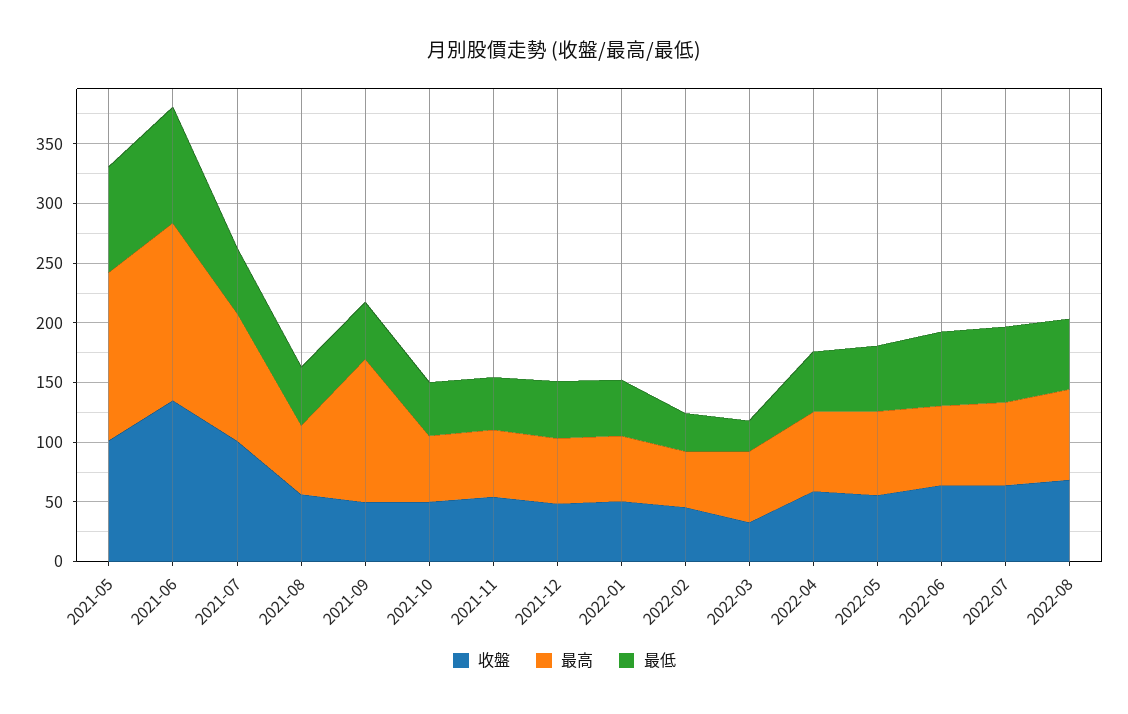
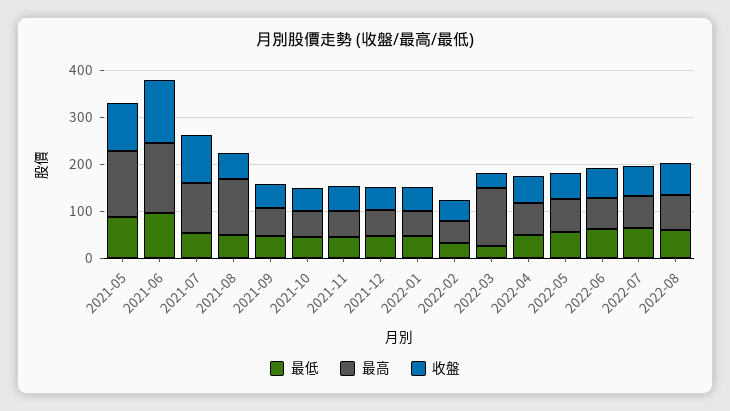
  {
    "收盤": {
      "2021-05": 100,
      "2021-06": 140,
      "2021-07": 100,
      "2021-08": 60,
      "2021-09": 50,
      "2021-10": 50,
      "2021-11": 50,
      "2021-12": 50,
      "2022-01": 50,
      "2022-02": 50,
      "2022-03": 30,
      "2022-04": 60,
      "2022-05": 60,
      "2022-06": 60,
      "2022-07": 60,
      "2022-08": 70
    },
    "最高": {
      "2021-05": 140,
      "2021-06": 150,
      "2021-07": 110,
-     "2021-08": 60,
+     "2021-08": 120,
-     "2021-09": 120,
+     "2021-09": 60,
      "2021-10": 60,
      "2021-11": 60,
      "2021-12": 60,
      "2022-01": 50,
      "2022-02": 50,
-     "2022-03": 60,
+     "2022-03": 120,
      "2022-04": 70,
      "2022-05": 70,
      "2022-06": 70,
      "2022-07": 70,
      "2022-08": 80
    },
    "最低": {
      "2021-05": 90,
      "2021-06": 100,
      "2021-07": 50,
      "2021-08": 50,
      "2021-09": 50,
      "2021-10": 40,
      "2021-11": 40,
      "2021-12": 50,
      "2022-01": 50,
      "2022-02": 30,
      "2022-03": 30,
      "2022-04": 50,
      "2022-05": 60,
      "2022-06": 60,
      "2022-07": 60,
      "2022-08": 60
    }
  }

